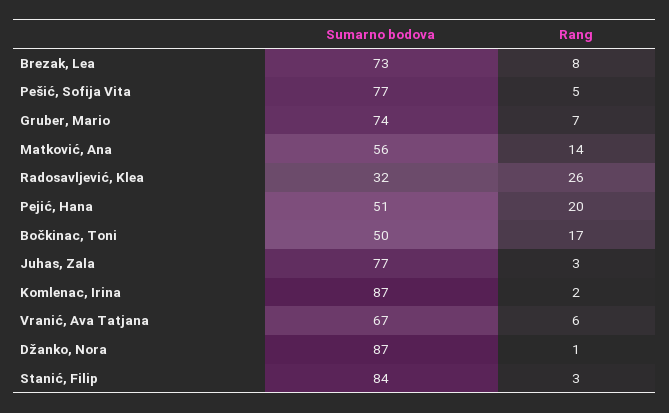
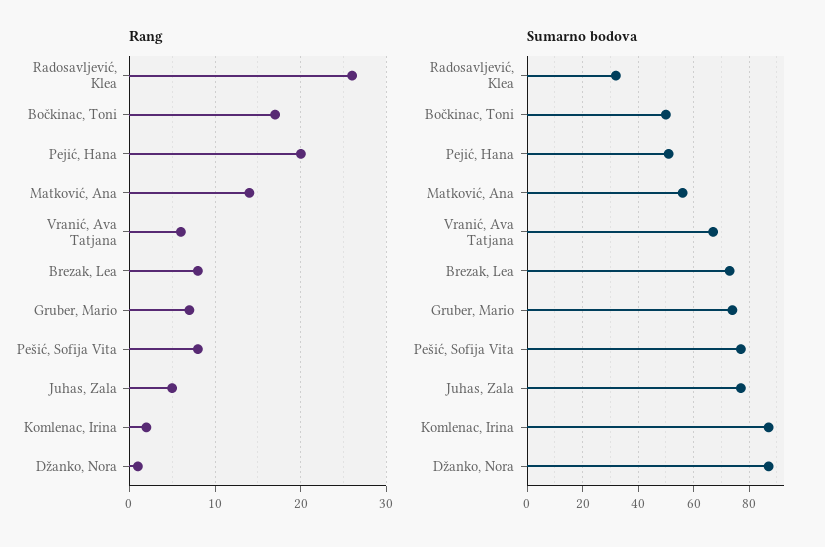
  {
    "Sumarno bodova": {
      "Brezak, Lea": 73,
      "Pešić, Sofija Vita": 77,
      "Gruber, Mario": 74,
      "Matković, Ana": 56,
      "Radosavljević, Klea": 32,
      "Pejić, Hana": 51,
      "Bočkinac, Toni": 50,
      "Juhas, Zala": 77,
      "Komlenac, Irina": 87,
      "Vranić, Ava Tatjana": 67,
-     "Džanko, Nora": 87,
+     "Džanko, Nora": 87
-     "Stanić, Filip": 84
    },
    "Rang": {
      "Brezak, Lea": 8,
-     "Pešić, Sofija Vita": 5,
+     "Pešić, Sofija Vita": 8,
      "Gruber, Mario": 7,
      "Matković, Ana": 14,
      "Radosavljević, Klea": 26,
      "Pejić, Hana": 20,
      "Bočkinac, Toni": 17,
-     "Juhas, Zala": 3,
+     "Juhas, Zala": 5,
      "Komlenac, Irina": 2,
      "Vranić, Ava Tatjana": 6,
-     "Džanko, Nora": 1,
+     "Džanko, Nora": 1
-     "Stanić, Filip": 3
    }
  }

